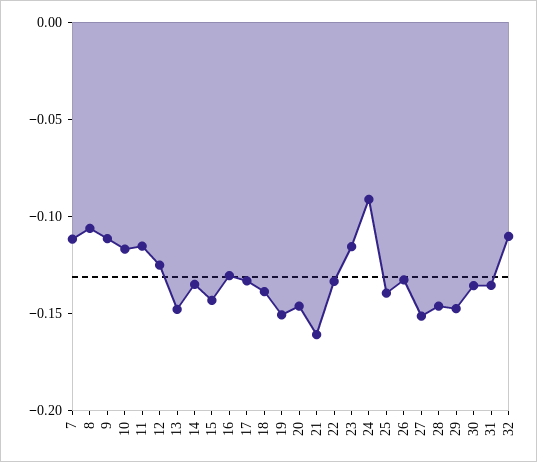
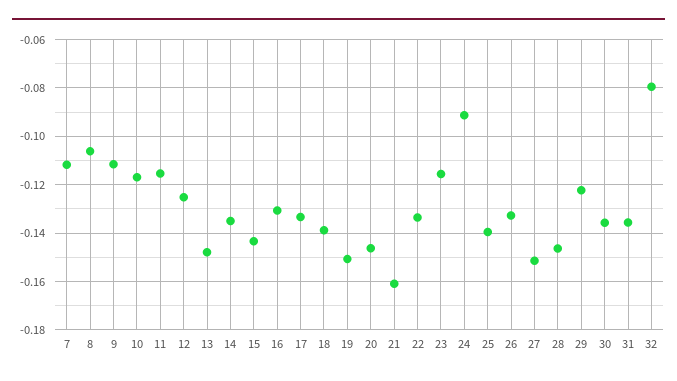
  {
    "7": -0.1125,
    "8": -0.105,
    "9": -0.1125,
    "10": -0.1175,
    "11": -0.115,
    "12": -0.125,
    "13": -0.1475,
    "14": -0.135,
    "15": -0.1425,
    "16": -0.13,
    "17": -0.1325,
    "18": -0.14,
    "19": -0.15,
    "20": -0.145,
    "21": -0.16,
    "22": -0.1325,
    "23": -0.115,
    "24": -0.0925,
    "25": -0.14,
    "26": -0.1325,
    "27": -0.1525,
    "28": -0.1475,
-   "29": -0.15,
+   "29": -0.1225,
    "30": -0.135,
    "31": -0.135,
-   "32": -0.11
+   "32": -0.08
  }

